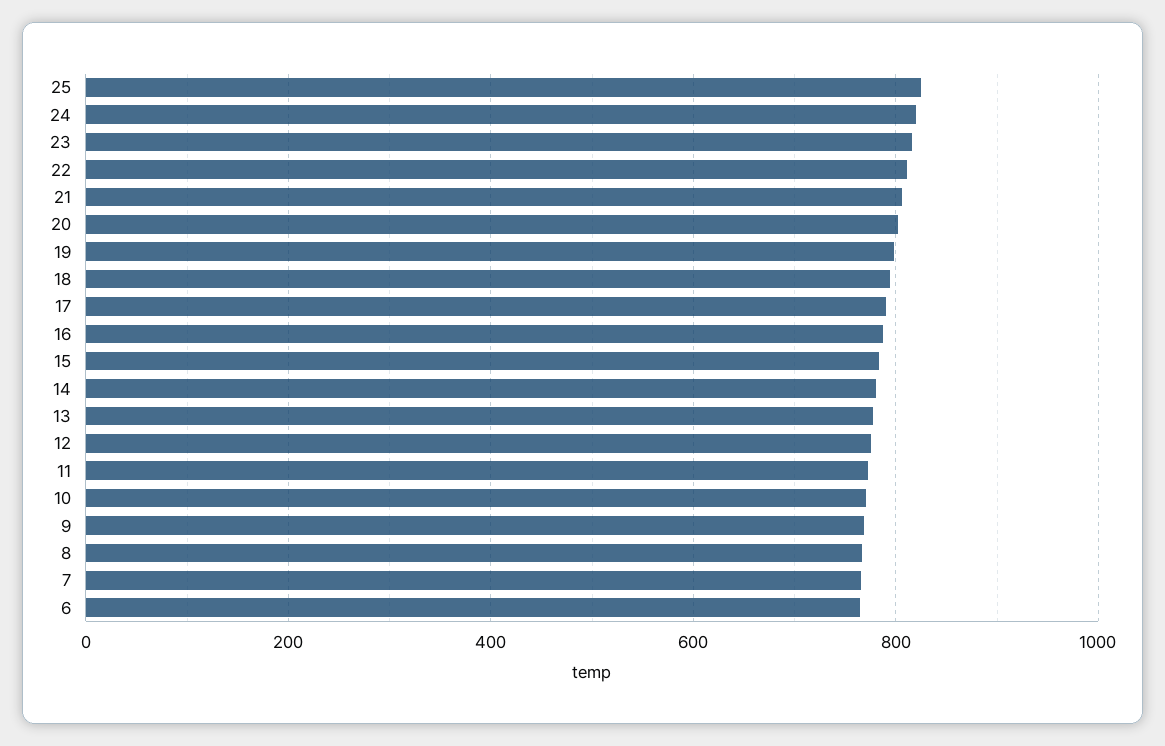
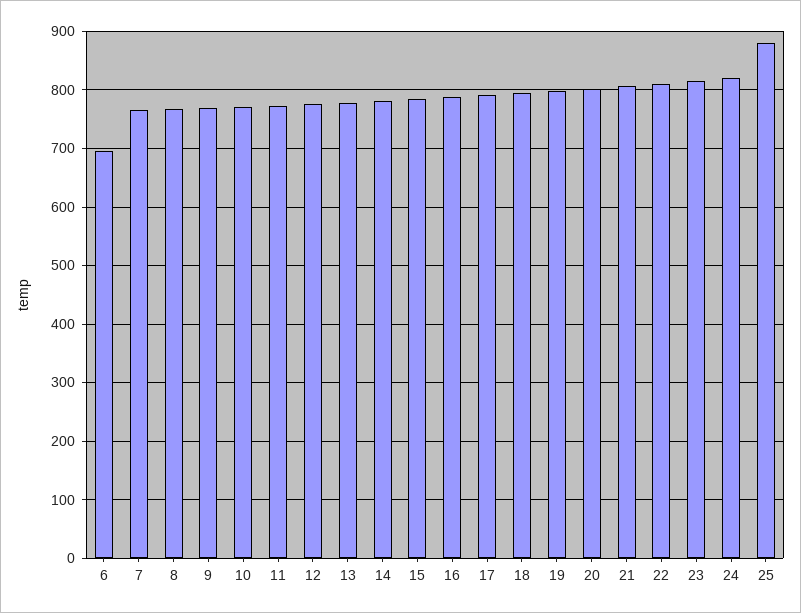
  {
-   "25": 820,
+   "25": 880,
    "24": 820,
    "23": 820,
    "22": 820,
    "21": 800,
    "20": 800,
    "19": 800,
    "18": 800,
    "17": 800,
    "16": 780,
    "15": 780,
    "14": 780,
    "13": 780,
    "12": 780,
    "11": 780,
    "10": 780,
    "9": 760,
    "8": 760,
    "7": 760,
-   "6": 760
+   "6": 700
  }

